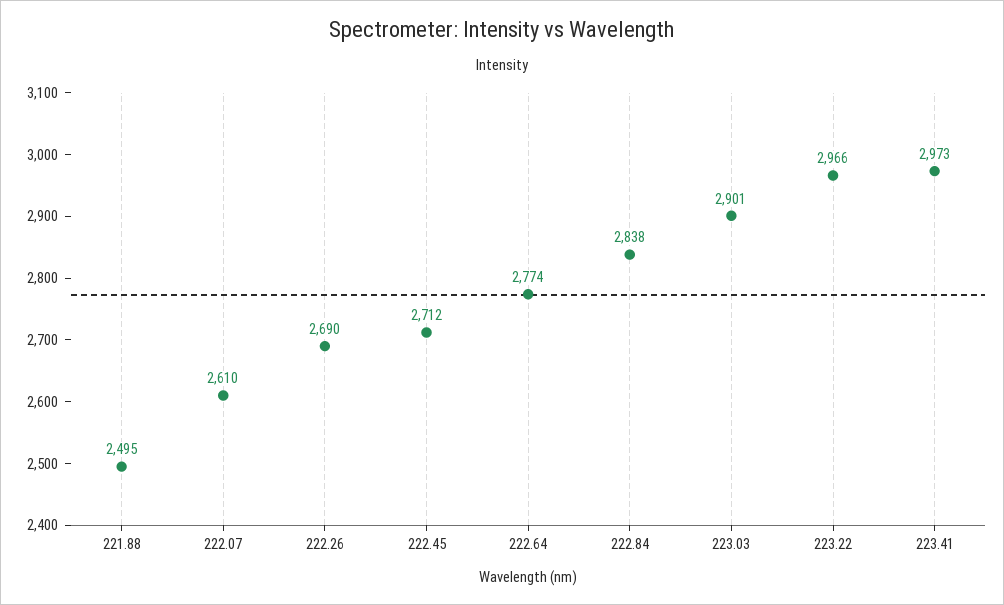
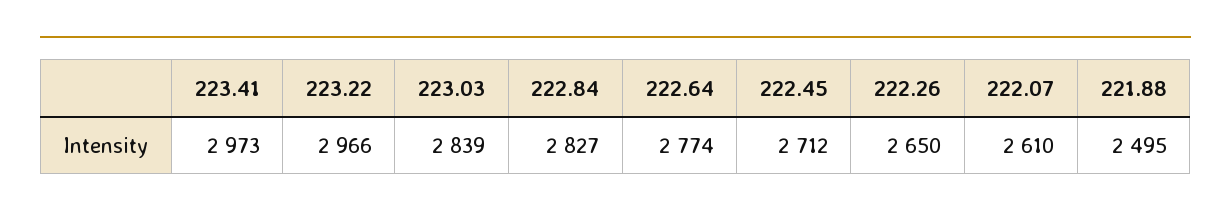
  {
    "221.88": 2495,
    "222.07": 2610,
-   "222.26": 2690,
+   "222.26": 2650,
    "222.45": 2712,
    "222.64": 2774,
-   "222.84": 2838,
+   "222.84": 2827,
-   "223.03": 2901,
+   "223.03": 2839,
    "223.22": 2966,
    "223.41": 2973
  }

